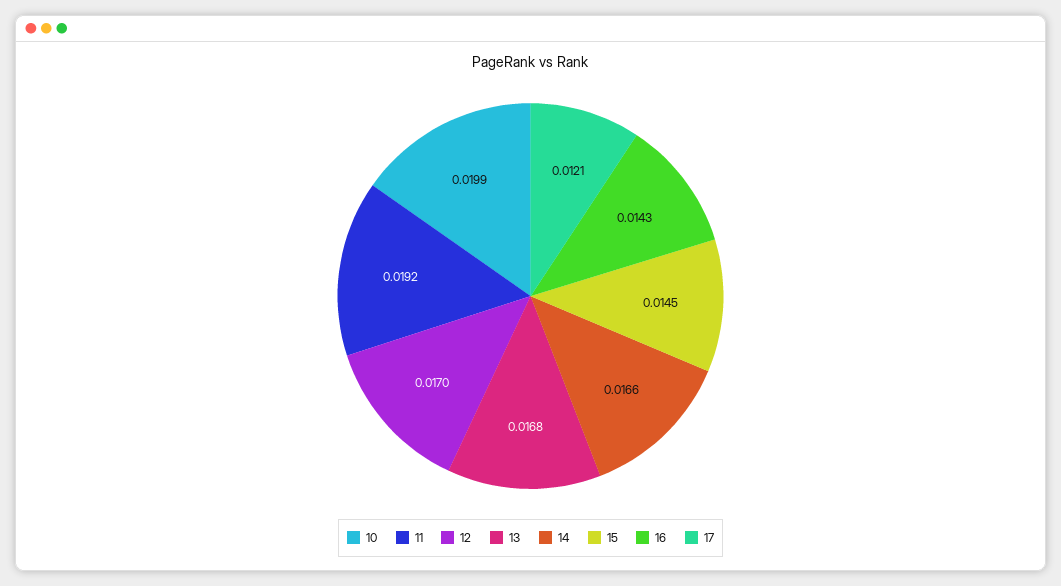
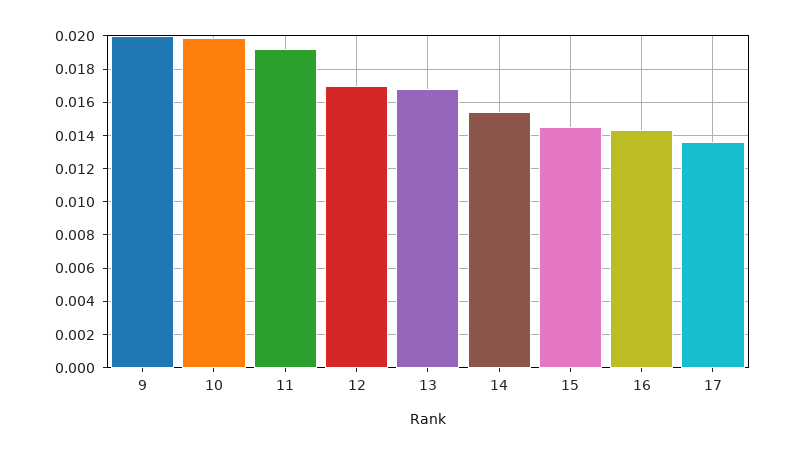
  {
    "10": 0.0199,
    "11": 0.0192,
    "12": 0.017,
    "13": 0.0168,
-   "14": 0.0166,
+   "14": 0.0155,
    "15": 0.0145,
    "16": 0.0143,
-   "17": 0.0121
+   "17": 0.0135,
+   "9": 0.02
  }

